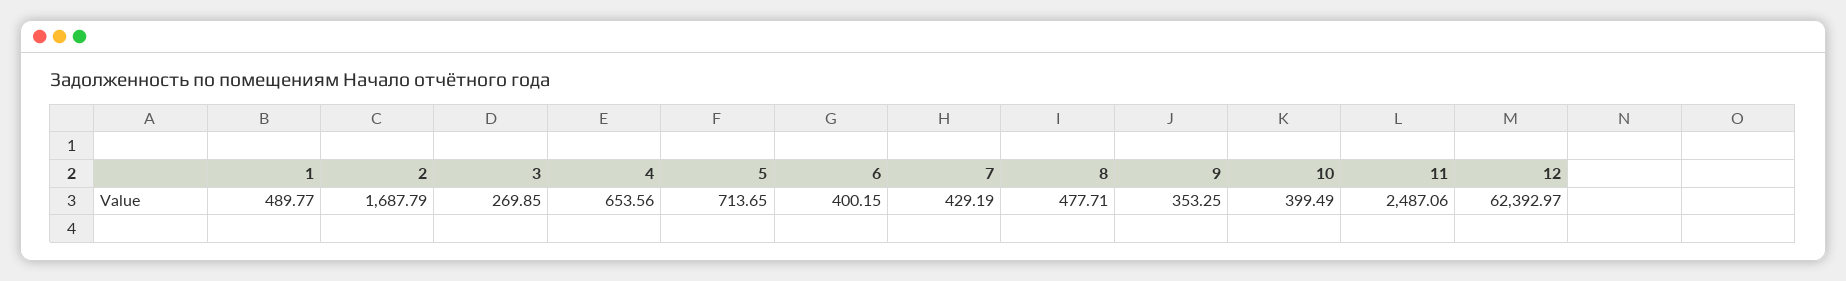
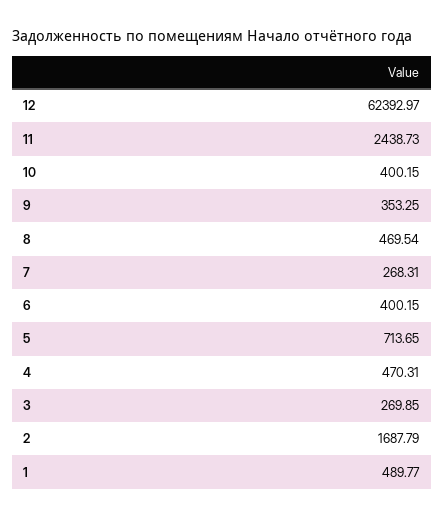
  {
    "1": 489.77,
    "2": 1687.79,
    "3": 269.85,
-   "4": 653.56,
+   "4": 470.31,
    "5": 713.65,
    "6": 400.15,
-   "7": 429.19,
+   "7": 268.31,
-   "8": 477.71,
+   "8": 469.54,
    "9": 353.25,
-   "10": 399.49,
+   "10": 400.15,
-   "11": 2487.06,
+   "11": 2438.73,
    "12": 62392.97
  }

